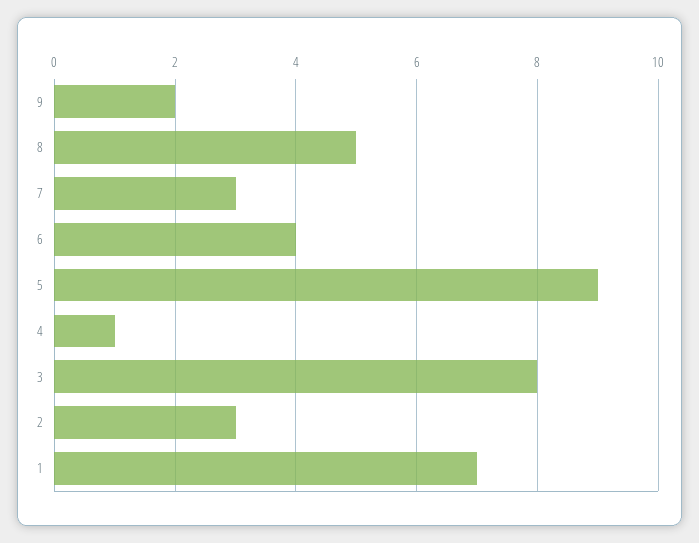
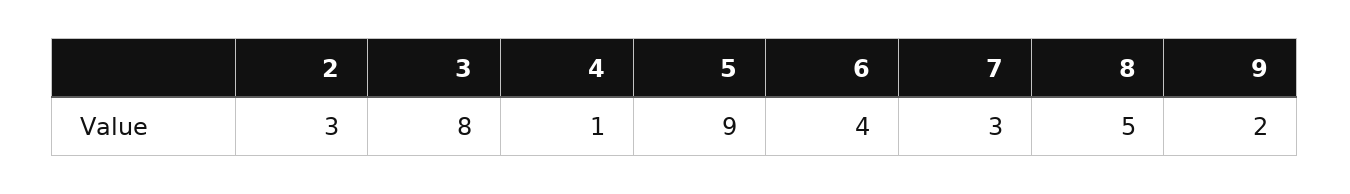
  {
    "9": 2,
    "8": 5,
    "7": 3,
    "6": 4,
    "5": 9,
    "4": 1,
    "3": 8,
-   "2": 3,
+   "2": 3
-   "1": 7
  }

